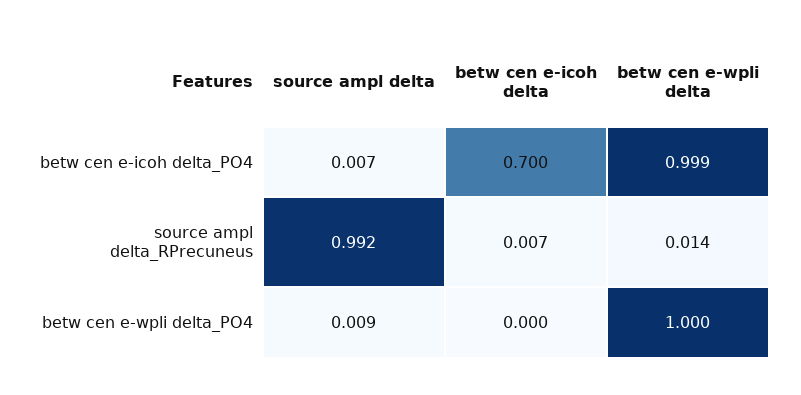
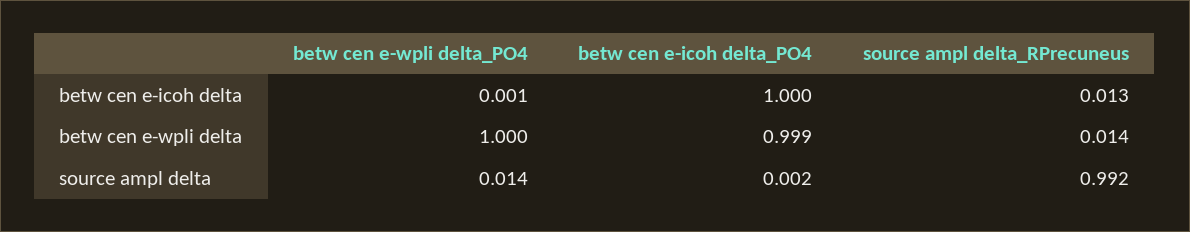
  {
    "source ampl delta": {
-     "betw cen e-icoh delta_PO4": 0.007,
+     "betw cen e-icoh delta_PO4": 0.002,
      "source ampl delta_RPrecuneus": 0.992,
-     "betw cen e-wpli delta_PO4": 0.009
+     "betw cen e-wpli delta_PO4": 0.014
    },
    "betw cen e-icoh delta": {
-     "betw cen e-icoh delta_PO4": 0.7,
+     "betw cen e-icoh delta_PO4": 1,
-     "source ampl delta_RPrecuneus": 0.007,
+     "source ampl delta_RPrecuneus": 0.013,
-     "betw cen e-wpli delta_PO4": 0
+     "betw cen e-wpli delta_PO4": 0.001
    },
    "betw cen e-wpli delta": {
      "betw cen e-icoh delta_PO4": 0.999,
      "source ampl delta_RPrecuneus": 0.014,
      "betw cen e-wpli delta_PO4": 1
    }
  }

